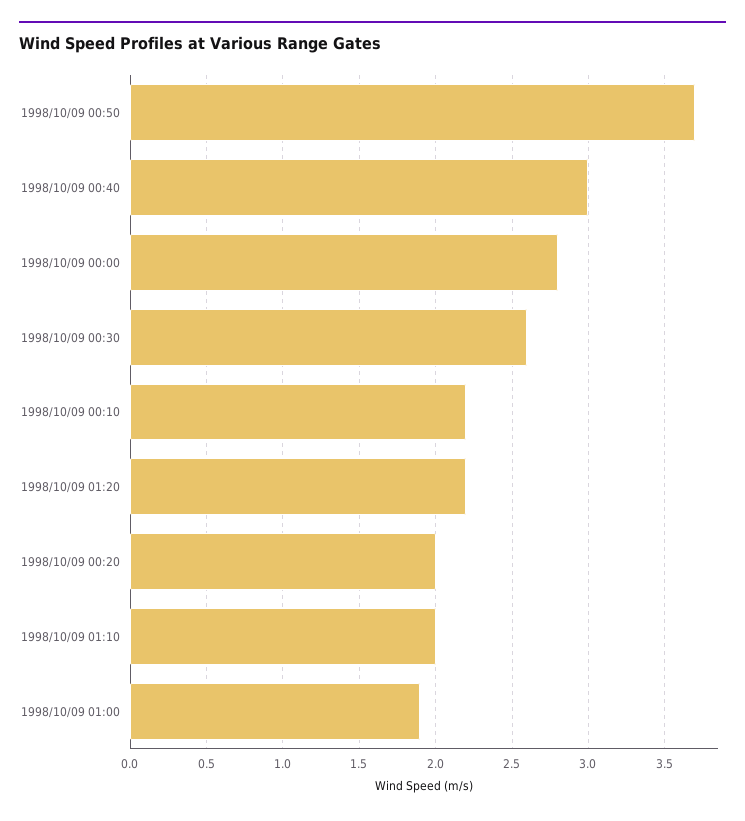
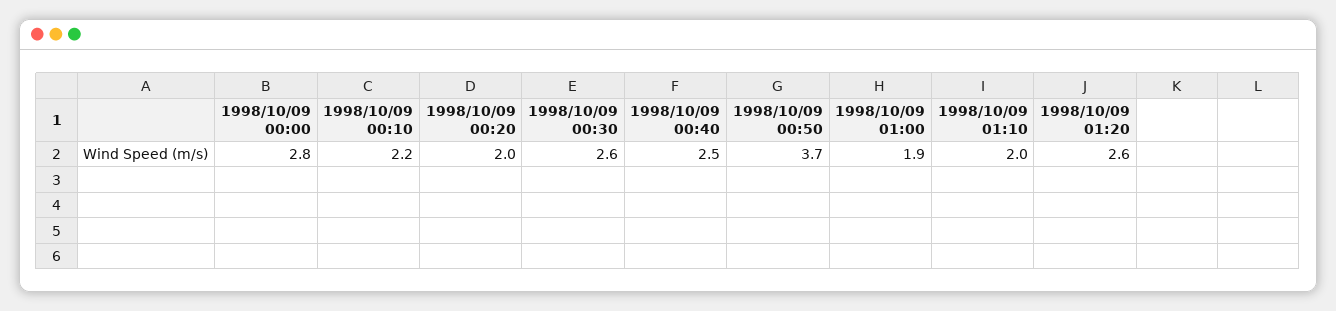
  {
    "1998/10/09 00:50": 3.7,
-   "1998/10/09 00:40": 3,
+   "1998/10/09 00:40": 2.5,
    "1998/10/09 00:00": 2.8,
    "1998/10/09 00:30": 2.6,
    "1998/10/09 00:10": 2.2,
-   "1998/10/09 01:20": 2.2,
+   "1998/10/09 01:20": 2.6,
    "1998/10/09 00:20": 2,
    "1998/10/09 01:10": 2,
    "1998/10/09 01:00": 1.9
  }

